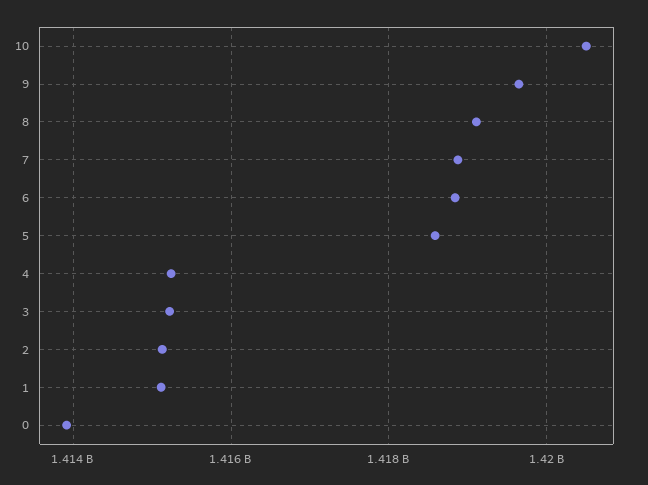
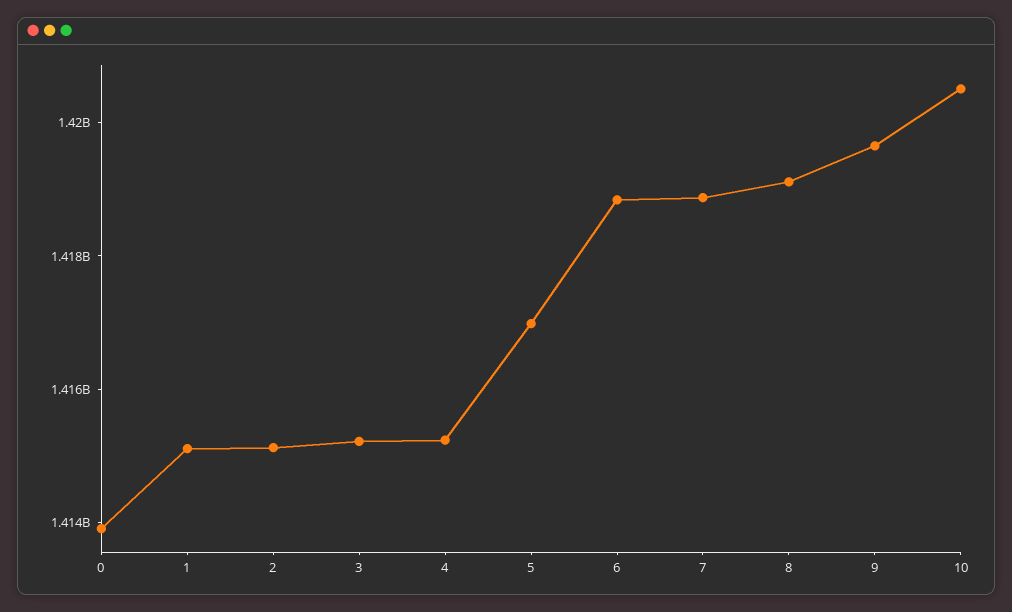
  {
    "10": 1420600000,
    "9": 1419600000,
    "8": 1419200000,
    "7": 1418800000,
    "6": 1418800000,
-   "5": 1418600000,
+   "5": 1417000000,
    "4": 1415200000,
    "3": 1415200000,
    "2": 1415200000,
    "1": 1415200000,
    "0": 1414000000
  }

